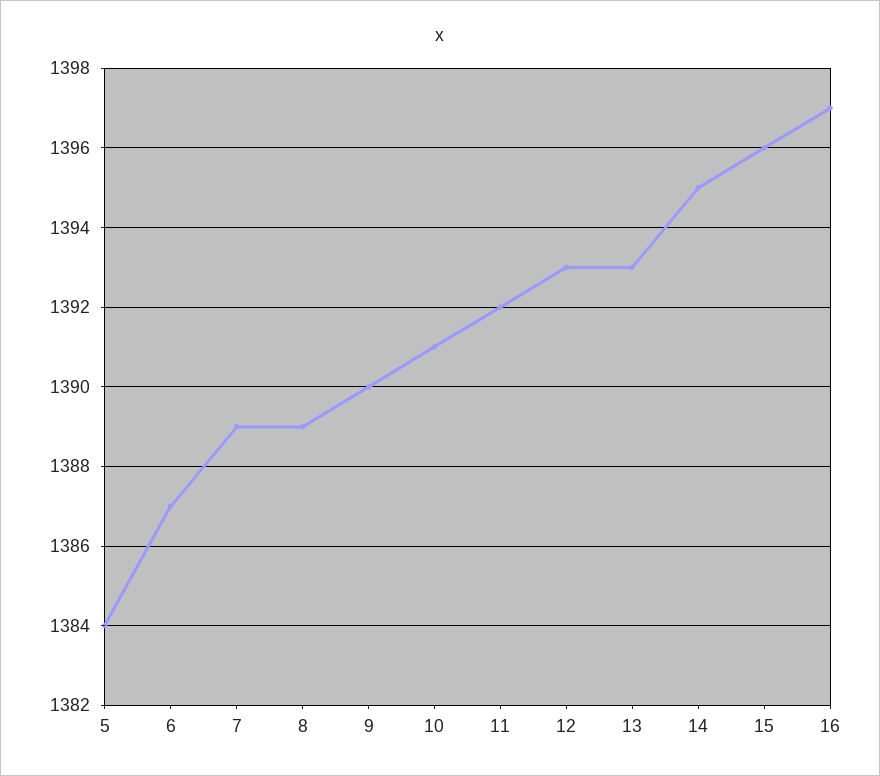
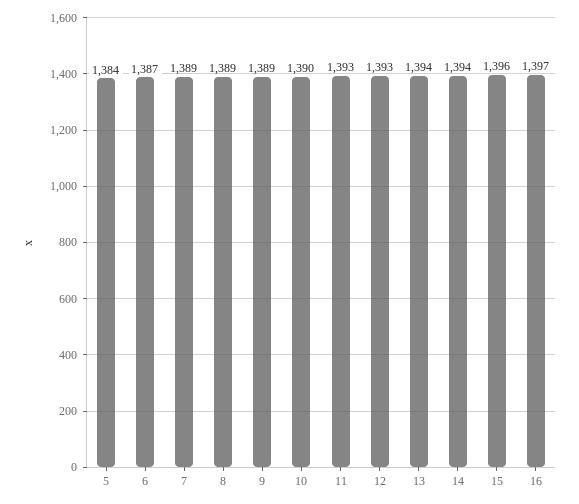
  {
    "5": 1384,
    "6": 1387,
    "7": 1389,
    "8": 1389,
-   "9": 1390,
+   "9": 1389,
-   "10": 1391,
+   "10": 1390,
-   "11": 1392,
+   "11": 1393,
    "12": 1393,
-   "13": 1393,
+   "13": 1394,
-   "14": 1395,
+   "14": 1394,
    "15": 1396,
    "16": 1397
  }

